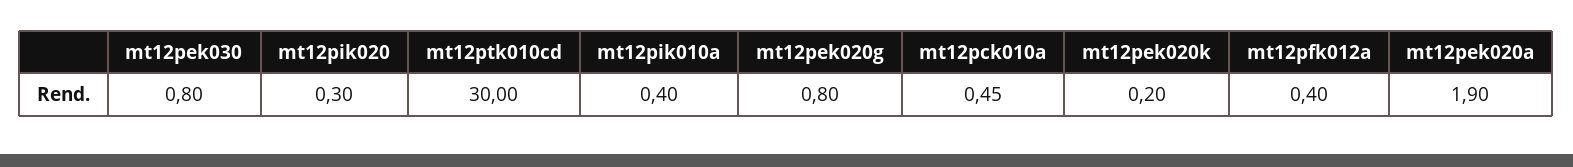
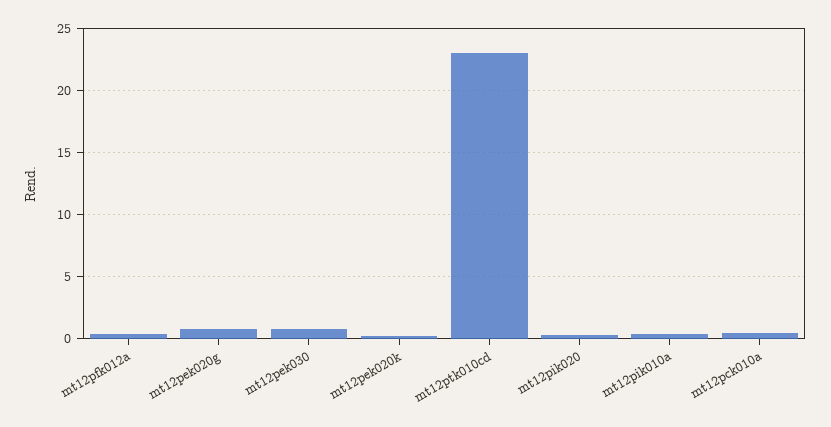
  {
    "mt12pek030": 0.8,
    "mt12pik020": 0.3,
-   "mt12ptk010cd": 30,
+   "mt12ptk010cd": 23,
    "mt12pik010a": 0.4,
    "mt12pek020g": 0.8,
    "mt12pck010a": 0.45,
    "mt12pek020k": 0.2,
-   "mt12pfk012a": 0.4,
+   "mt12pfk012a": 0.4
-   "mt12pek020a": 1.9
  }

